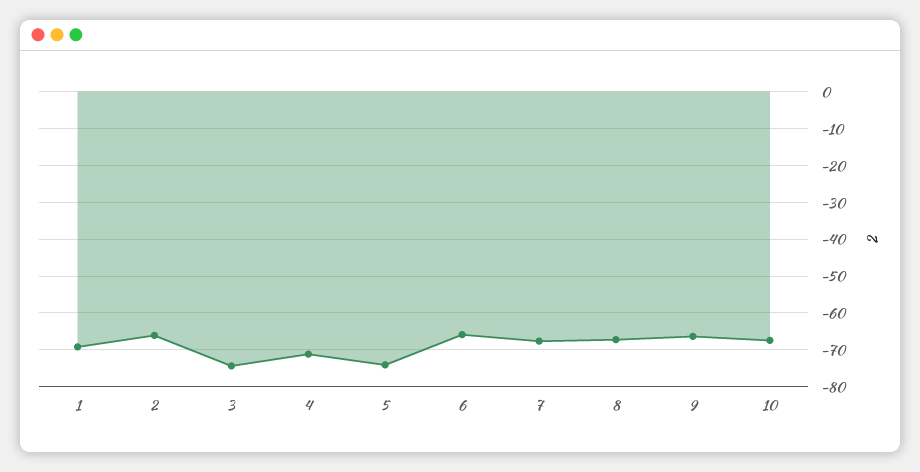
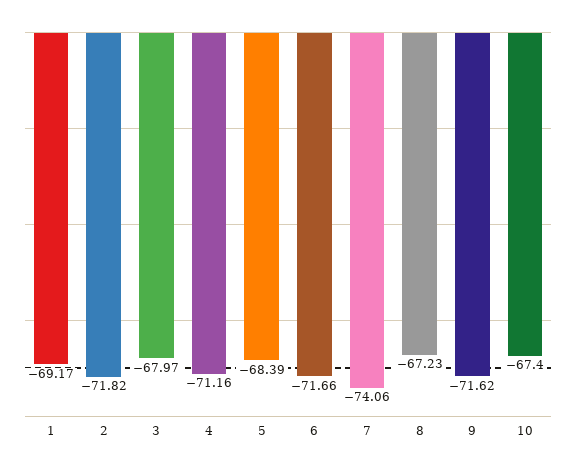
  {
    "1": -69.17,
-   "2": -66,
+   "2": -71.82,
-   "3": -74,
+   "3": -67.97,
    "4": -71.16,
-   "5": -74,
+   "5": -68.39,
-   "6": -66,
+   "6": -71.66,
-   "7": -68,
+   "7": -74.06,
    "8": -67.23,
-   "9": -66,
+   "9": -71.62,
    "10": -67.4
  }

